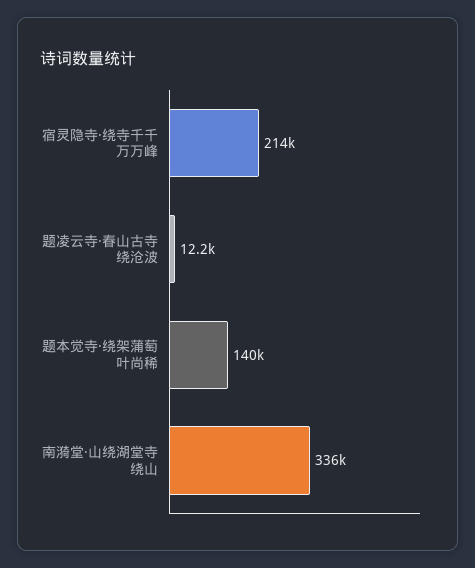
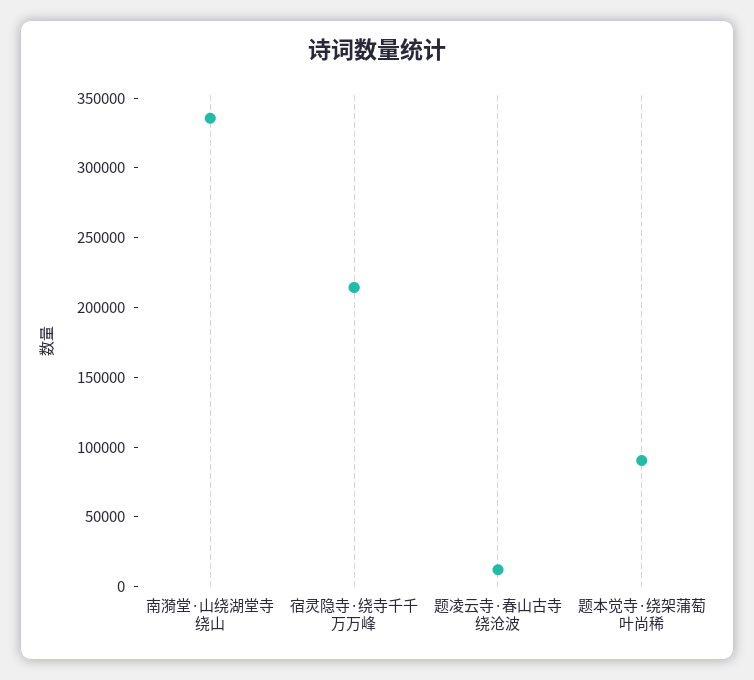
  {
    "宿灵隐寺·绕寺千千万万峰": 214000,
    "题凌云寺·春山古寺绕沧波": 12200,
-   "题本觉寺·绕架蒲萄叶尚稀": 140000,
+   "题本觉寺·绕架蒲萄叶尚稀": 90000,
    "南漪堂·山绕湖堂寺绕山": 336000
  }

